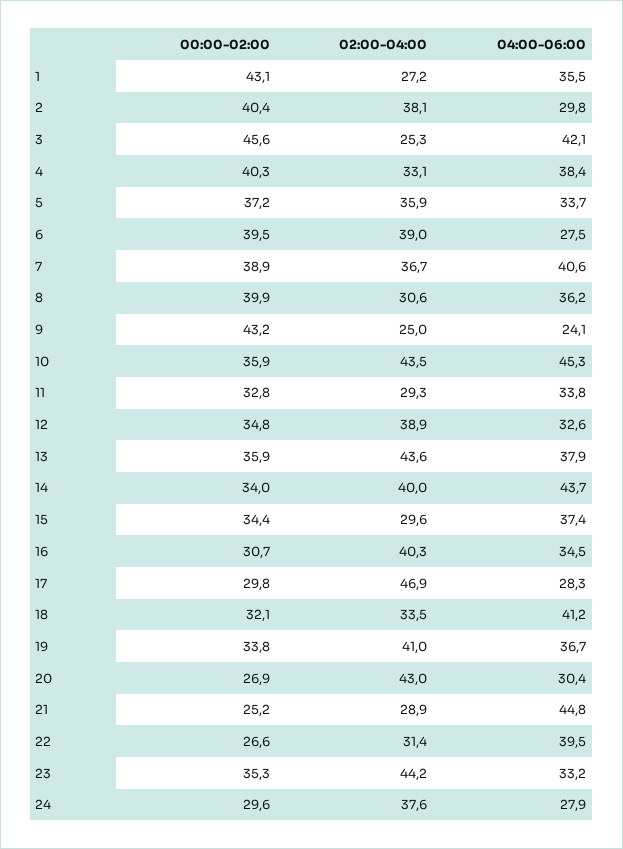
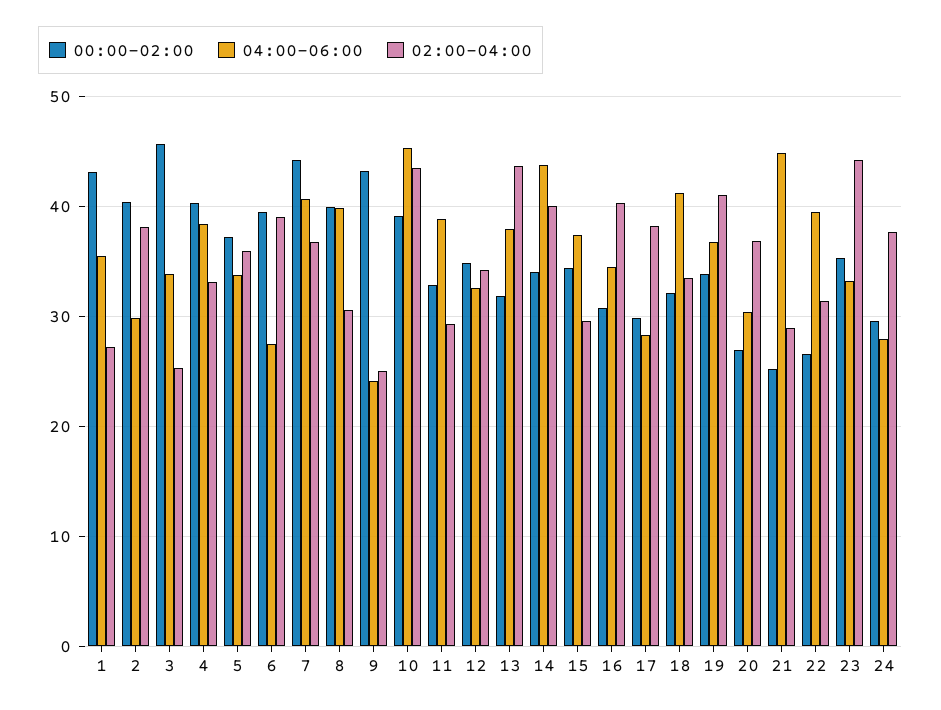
  {
    "00:00-02:00": {
      "1": 43.1,
      "2": 40.4,
      "3": 45.6,
      "4": 40.3,
      "5": 37.2,
      "6": 39.5,
-     "7": 38.9,
+     "7": 44,
      "8": 39.9,
      "9": 43.2,
-     "10": 35.9,
+     "10": 39,
      "11": 32.8,
      "12": 34.8,
-     "13": 35.9,
+     "13": 32,
      "14": 34,
      "15": 34.4,
      "16": 30.7,
      "17": 29.8,
      "18": 32.1,
      "19": 33.8,
      "20": 26.9,
      "21": 25.2,
      "22": 26.6,
      "23": 35.3,
      "24": 29.6
    },
    "02:00-04:00": {
      "1": 27.2,
      "2": 38.1,
      "3": 25.3,
      "4": 33.1,
      "5": 35.9,
      "6": 39,
      "7": 36.7,
      "8": 30.6,
      "9": 25,
      "10": 43.5,
      "11": 29.3,
-     "12": 38.9,
+     "12": 34,
      "13": 43.6,
      "14": 40,
      "15": 29.6,
      "16": 40.3,
-     "17": 46.9,
+     "17": 38,
      "18": 33.5,
      "19": 41,
-     "20": 43,
+     "20": 37,
      "21": 28.9,
      "22": 31.4,
      "23": 44.2,
      "24": 37.6
    },
    "04:00-06:00": {
      "1": 35.5,
      "2": 29.8,
-     "3": 42.1,
+     "3": 34,
      "4": 38.4,
      "5": 33.7,
      "6": 27.5,
      "7": 40.6,
-     "8": 36.2,
+     "8": 40,
      "9": 24.1,
      "10": 45.3,
-     "11": 33.8,
+     "11": 39,
      "12": 32.6,
      "13": 37.9,
      "14": 43.7,
      "15": 37.4,
      "16": 34.5,
      "17": 28.3,
      "18": 41.2,
      "19": 36.7,
      "20": 30.4,
      "21": 44.8,
      "22": 39.5,
      "23": 33.2,
      "24": 27.9
    }
  }

